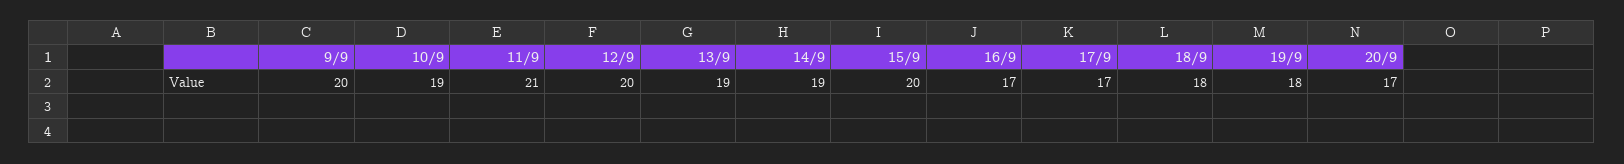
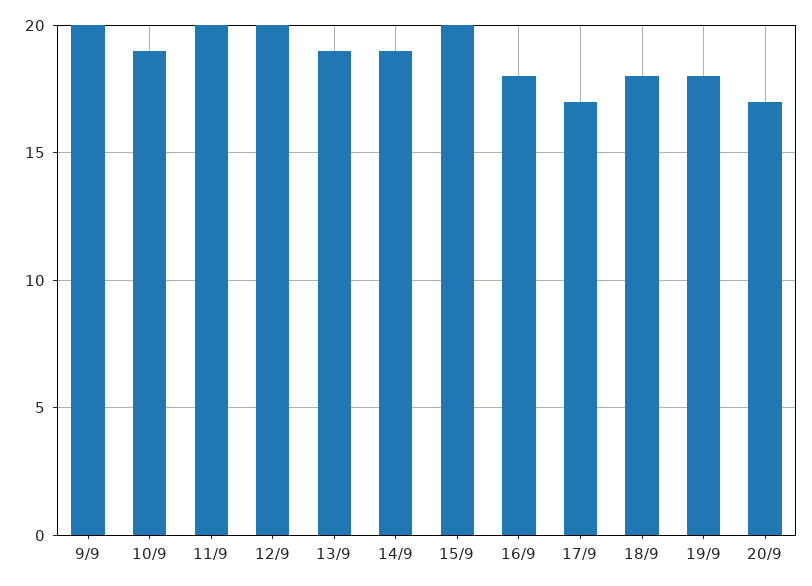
  {
    "9/9": 20,
    "10/9": 19,
-   "11/9": 21,
+   "11/9": 20,
    "12/9": 20,
    "13/9": 19,
    "14/9": 19,
    "15/9": 20,
-   "16/9": 17,
+   "16/9": 18,
    "17/9": 17,
    "18/9": 18,
    "19/9": 18,
    "20/9": 17
  }

